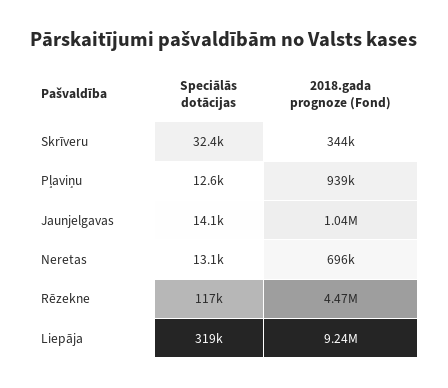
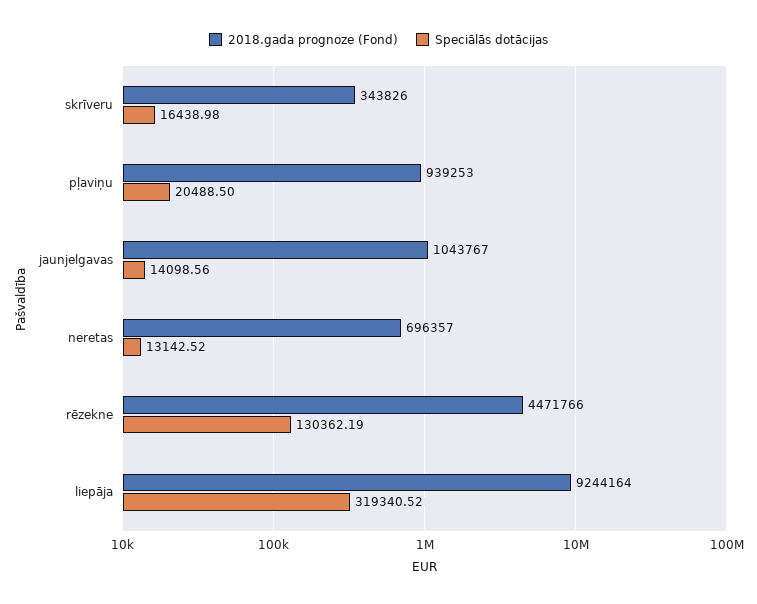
  {
    "Speciālās dotācijas": {
-     "Skrīveru": 32400,
+     "Skrīveru": 16438.98,
-     "Pļaviņu": 12600,
+     "Pļaviņu": 20488.5,
      "Jaunjelgavas": 14098.56,
      "Neretas": 13142.52,
-     "Rēzekne": 117000,
+     "Rēzekne": 130362.19,
      "Liepāja": 319340.52
    },
    "2018.gada prognoze (Fond)": {
      "Skrīveru": 343826,
      "Pļaviņu": 939253,
      "Jaunjelgavas": 1043767,
      "Neretas": 696357,
      "Rēzekne": 4471766,
      "Liepāja": 9244164
    }
  }

